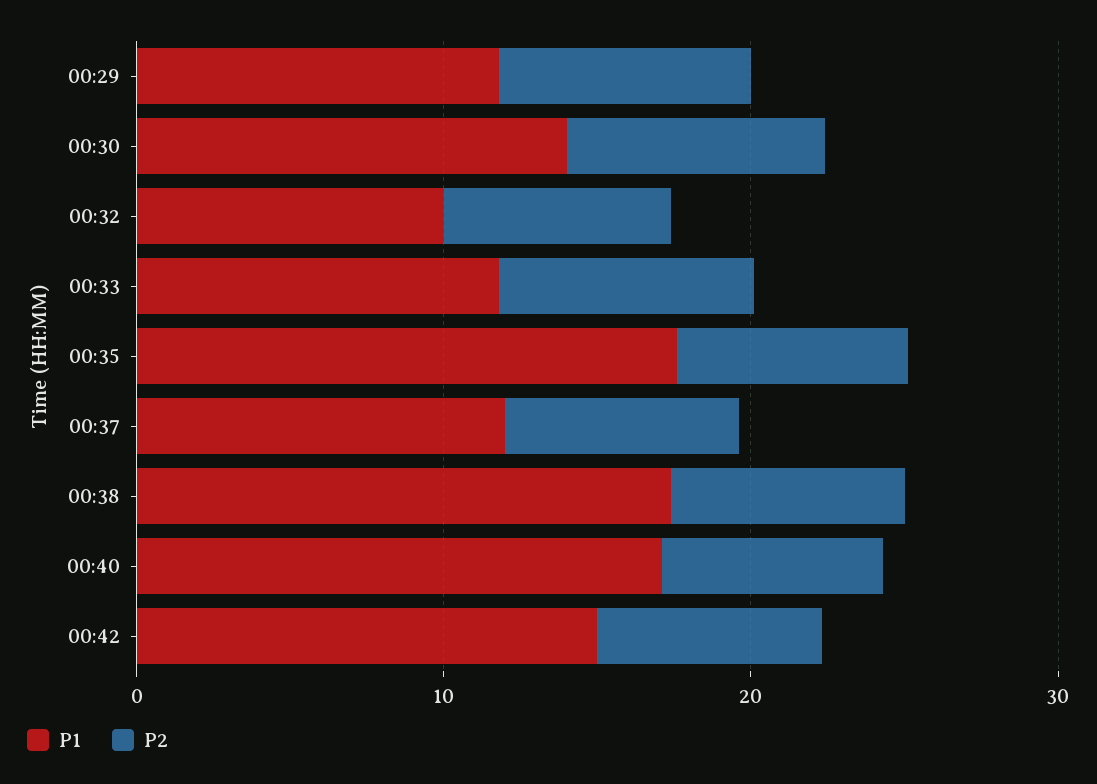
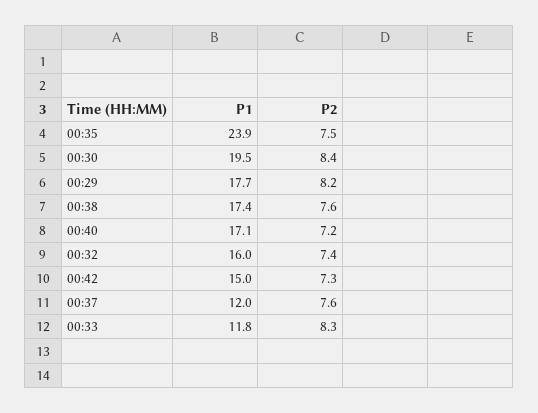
  {
    "P1": {
-     "00:29": 12,
+     "00:29": 17.7,
-     "00:30": 14,
+     "00:30": 19.5,
-     "00:32": 10,
+     "00:32": 16,
      "00:33": 11.8,
-     "00:35": 18,
+     "00:35": 23.9,
      "00:37": 12,
      "00:38": 17.4,
      "00:40": 17.1,
      "00:42": 15
    },
    "P2": {
      "00:29": 8.2,
      "00:30": 8.4,
      "00:32": 7.4,
      "00:33": 8.3,
      "00:35": 7.5,
      "00:37": 7.6,
      "00:38": 7.6,
      "00:40": 7.2,
      "00:42": 7.3
    }
  }

